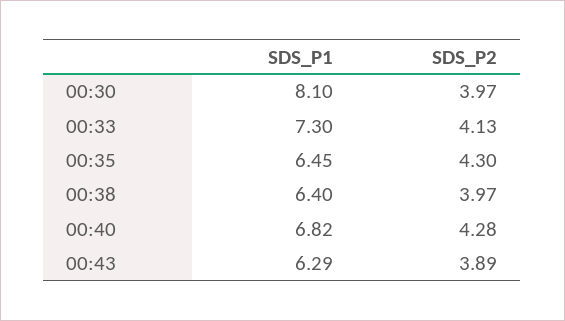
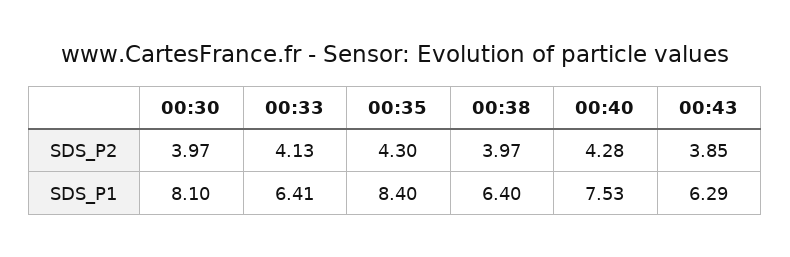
  {
    "SDS_P1": {
      "00:30": 8.1,
-     "00:33": 7.3,
+     "00:33": 6.41,
-     "00:35": 6.45,
+     "00:35": 8.4,
      "00:38": 6.4,
-     "00:40": 6.82,
+     "00:40": 7.53,
      "00:43": 6.29
    },
    "SDS_P2": {
      "00:30": 3.97,
      "00:33": 4.13,
      "00:35": 4.3,
      "00:38": 3.97,
      "00:40": 4.28,
-     "00:43": 3.89
+     "00:43": 3.85
    }
  }

